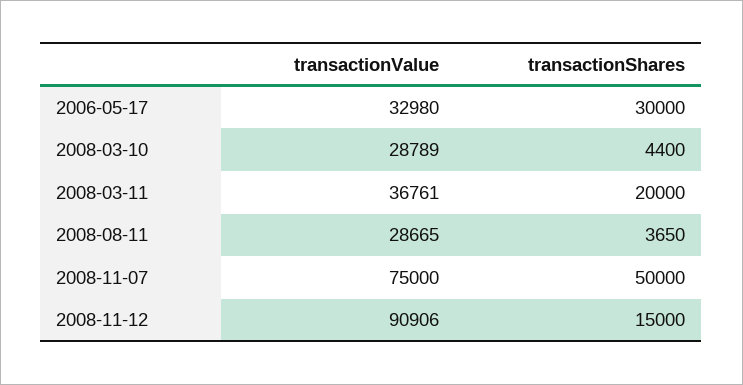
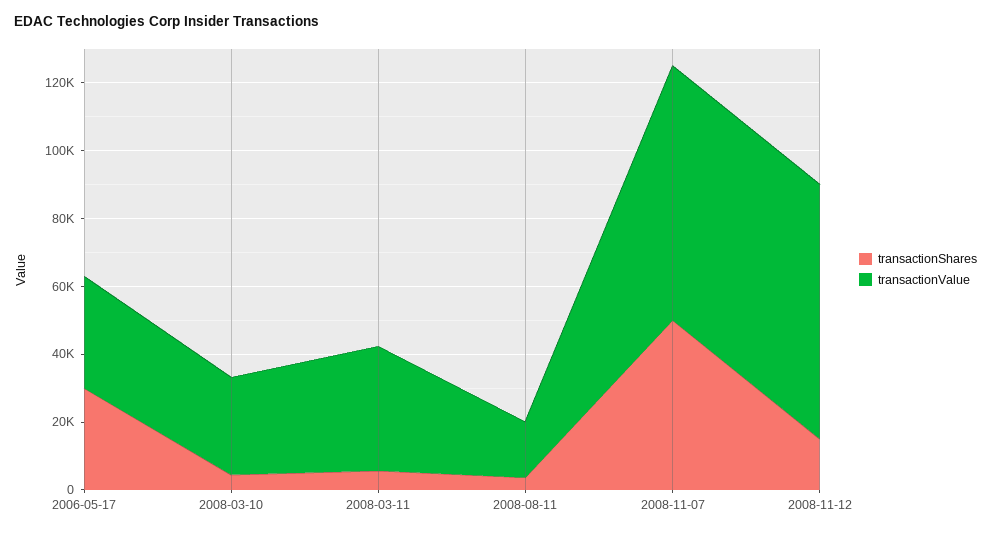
  {
    "transactionValue": {
      "2006-05-17": 32980,
      "2008-03-10": 28789,
      "2008-03-11": 36761,
-     "2008-08-11": 28665,
+     "2008-08-11": 15000,
      "2008-11-07": 75000,
-     "2008-11-12": 90906
+     "2008-11-12": 75000
    },
    "transactionShares": {
      "2006-05-17": 30000,
      "2008-03-10": 4400,
-     "2008-03-11": 20000,
+     "2008-03-11": 5000,
      "2008-08-11": 3650,
      "2008-11-07": 50000,
      "2008-11-12": 15000
    }
  }

